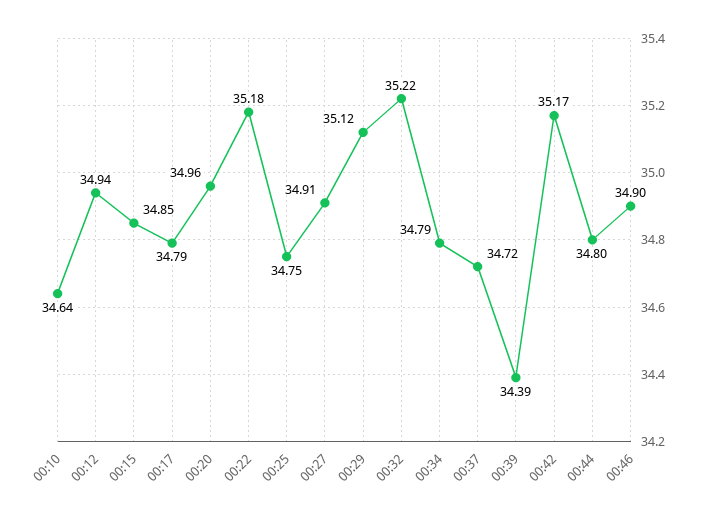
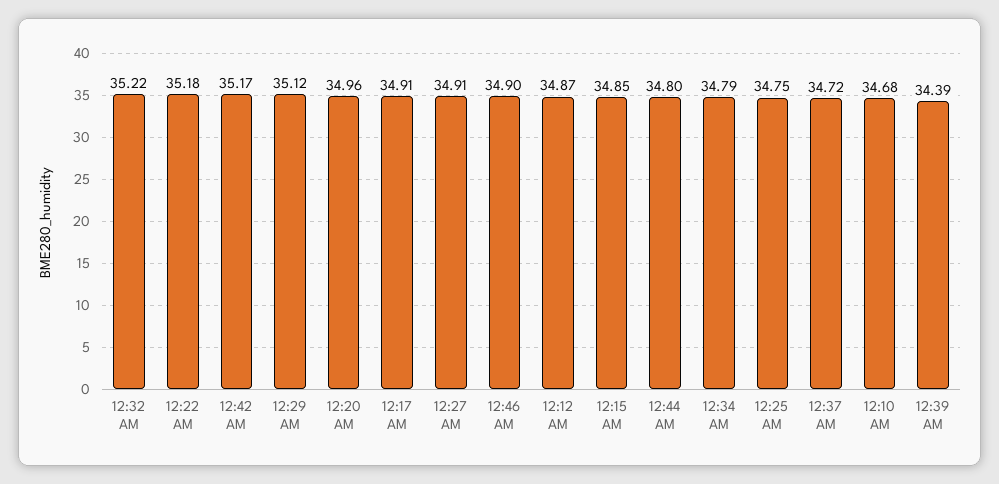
  {
-   "00:10": 34.64,
+   "00:10": 34.68,
-   "00:12": 34.94,
+   "00:12": 34.87,
    "00:15": 34.85,
-   "00:17": 34.79,
+   "00:17": 34.91,
    "00:20": 34.96,
    "00:22": 35.18,
    "00:25": 34.75,
    "00:27": 34.91,
    "00:29": 35.12,
    "00:32": 35.22,
    "00:34": 34.79,
    "00:37": 34.72,
    "00:39": 34.39,
    "00:42": 35.17,
    "00:44": 34.8,
    "00:46": 34.9
  }

